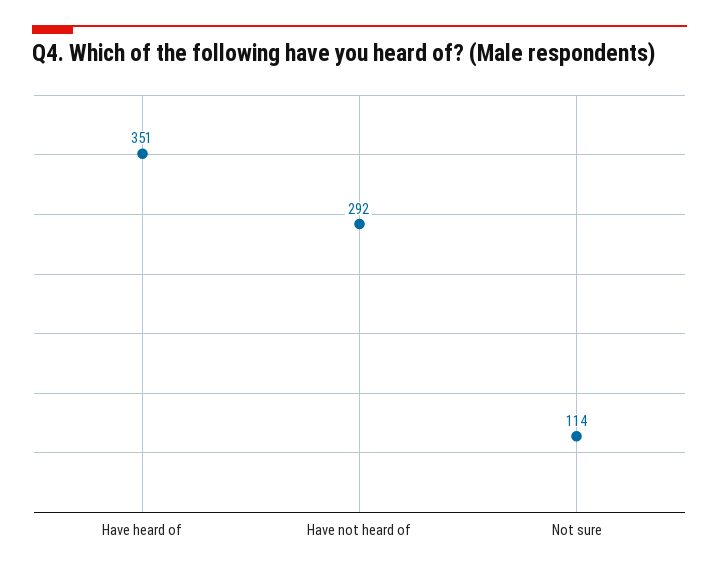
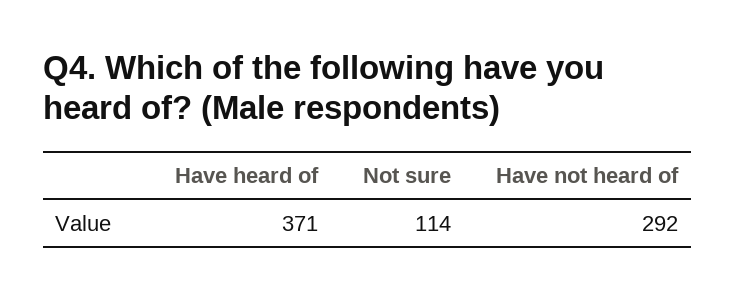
  {
-   "Have heard of": 351,
+   "Have heard of": 371,
    "Have not heard of": 292,
    "Not sure": 114
  }

